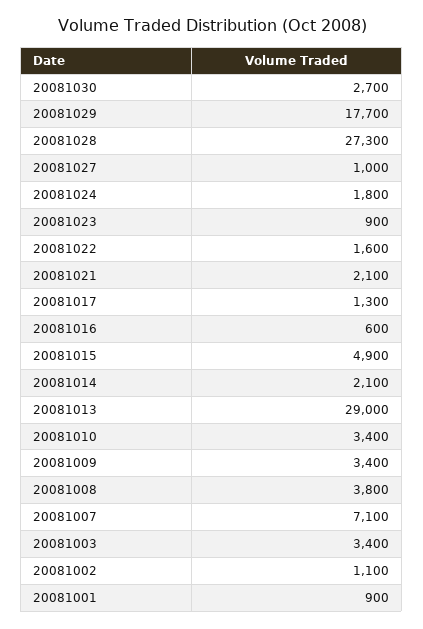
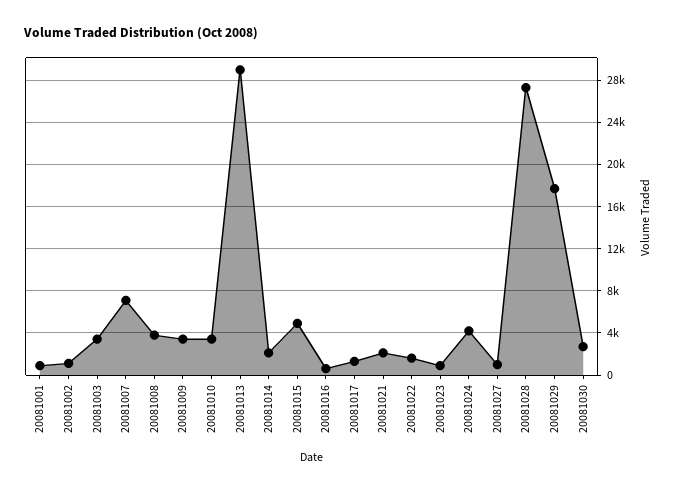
  {
    "20081030": 2700,
    "20081029": 17700,
    "20081028": 27300,
    "20081027": 1000,
-   "20081024": 1800,
+   "20081024": 4000,
    "20081023": 900,
    "20081022": 1600,
    "20081021": 2100,
    "20081017": 1300,
    "20081016": 600,
    "20081015": 4900,
    "20081014": 2100,
    "20081013": 29000,
    "20081010": 3400,
    "20081009": 3400,
    "20081008": 3800,
    "20081007": 7100,
    "20081003": 3400,
    "20081002": 1100,
    "20081001": 900
  }

